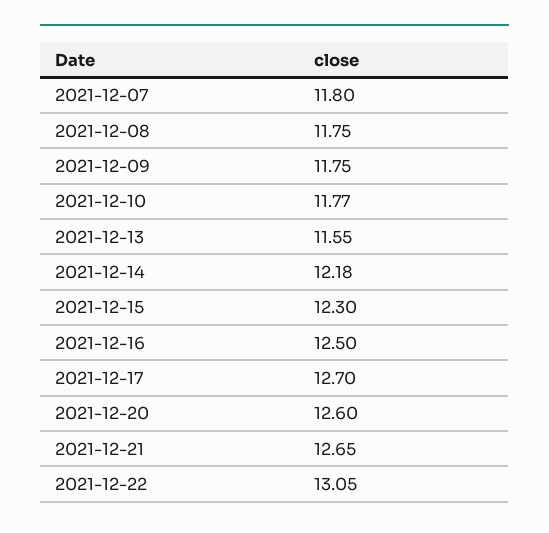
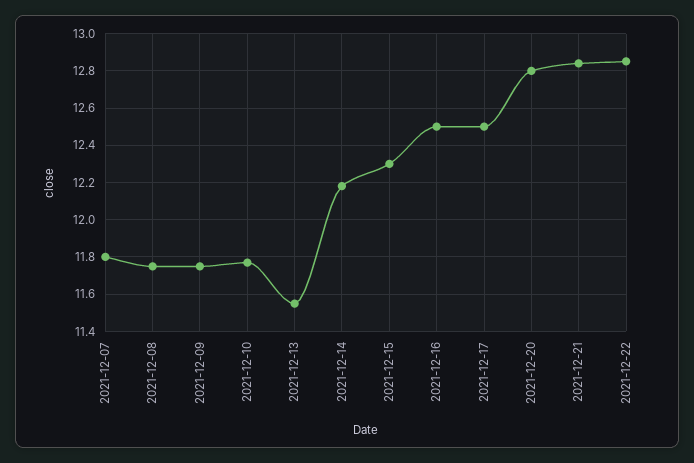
  {
    "2021-12-07": 11.8,
    "2021-12-08": 11.75,
    "2021-12-09": 11.75,
    "2021-12-10": 11.77,
    "2021-12-13": 11.55,
    "2021-12-14": 12.18,
    "2021-12-15": 12.3,
    "2021-12-16": 12.5,
-   "2021-12-17": 12.7,
+   "2021-12-17": 12.5,
-   "2021-12-20": 12.6,
+   "2021-12-20": 12.8,
-   "2021-12-21": 12.65,
+   "2021-12-21": 12.85,
-   "2021-12-22": 13.05
+   "2021-12-22": 12.85
  }

